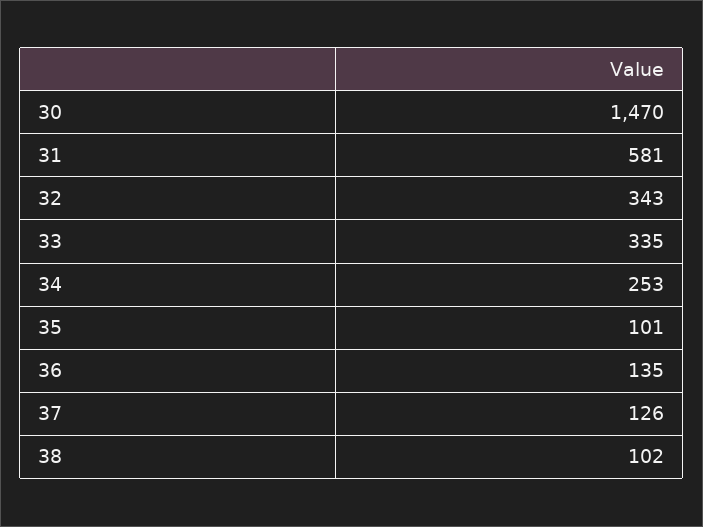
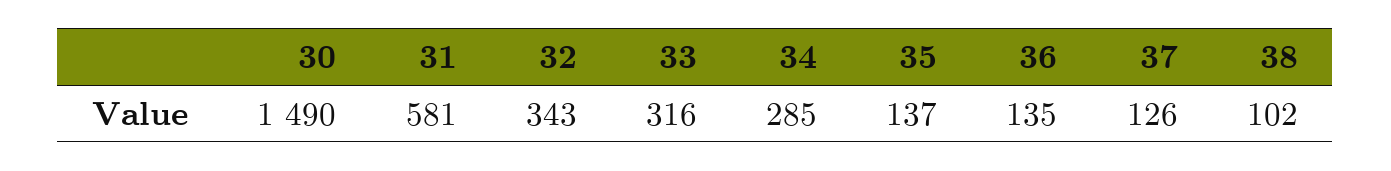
  {
-   "30": 1470,
+   "30": 1490,
    "31": 581,
    "32": 343,
-   "33": 335,
+   "33": 316,
-   "34": 253,
+   "34": 285,
-   "35": 101,
+   "35": 137,
    "36": 135,
    "37": 126,
    "38": 102
  }

